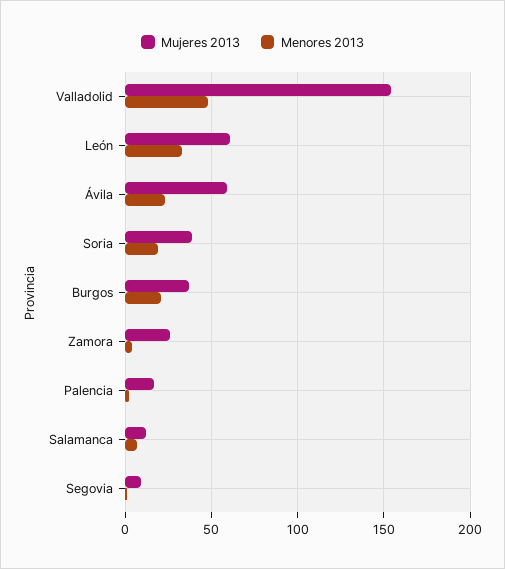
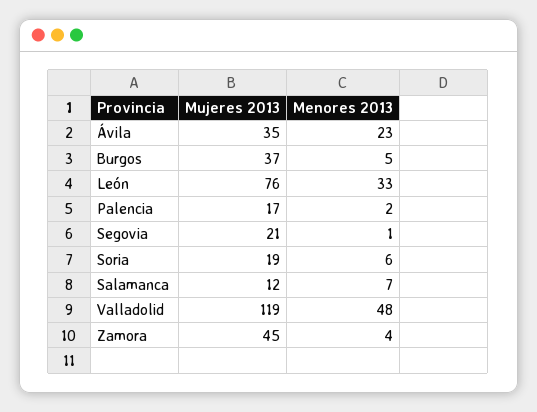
  {
    "Mujeres 2013": {
-     "Valladolid": 155,
+     "Valladolid": 119,
-     "León": 60,
+     "León": 76,
-     "Ávila": 60,
+     "Ávila": 35,
-     "Soria": 40,
+     "Soria": 19,
      "Burgos": 37,
-     "Zamora": 25,
+     "Zamora": 45,
      "Palencia": 17,
      "Salamanca": 12,
-     "Segovia": 10
+     "Segovia": 21
    },
    "Menores 2013": {
      "Valladolid": 48,
      "León": 33,
      "Ávila": 23,
-     "Soria": 20,
+     "Soria": 6,
-     "Burgos": 20,
+     "Burgos": 5,
      "Zamora": 4,
      "Palencia": 2,
      "Salamanca": 7,
      "Segovia": 1
    }
  }

